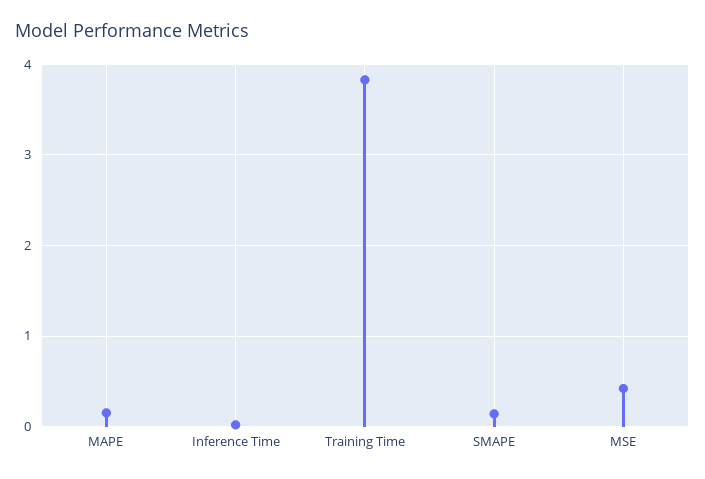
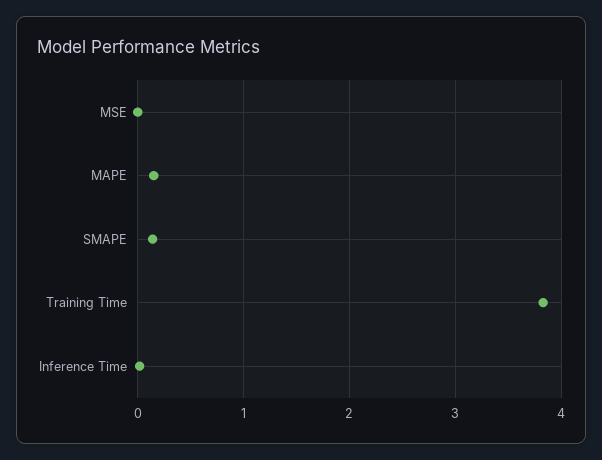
  {
    "MAPE": 0.2,
    "Inference Time": 0,
    "Training Time": 3.8,
    "SMAPE": 0.1,
-   "MSE": 0.4
+   "MSE": 0
  }

